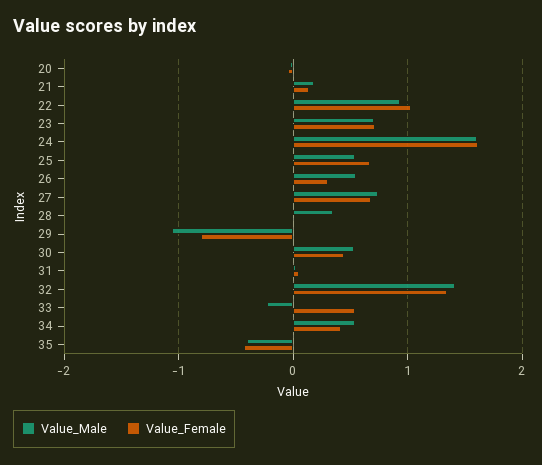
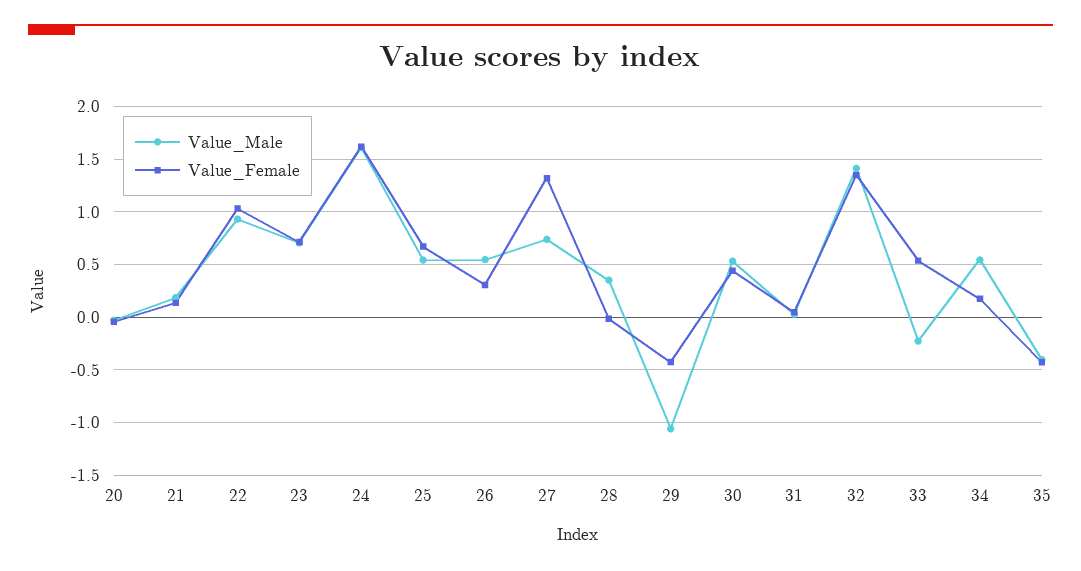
  {
    "Value_Male": {
      "20": 0,
      "21": 0.2,
      "22": 0.9,
      "23": 0.7,
      "24": 1.6,
      "25": 0.5,
      "26": 0.5,
      "27": 0.7,
      "28": 0.4,
      "29": -1.1,
      "30": 0.5,
      "31": 0,
      "32": 1.4,
      "33": -0.2,
      "34": 0.5,
      "35": -0.4
    },
    "Value_Female": {
      "20": 0,
      "21": 0.1,
      "22": 1,
      "23": 0.7,
      "24": 1.6,
      "25": 0.7,
      "26": 0.3,
-     "27": 0.7,
+     "27": 1.3,
      "28": 0,
-     "29": -0.8,
+     "29": -0.4,
      "30": 0.4,
      "31": 0,
      "32": 1.3,
      "33": 0.5,
-     "34": 0.4,
+     "34": 0.2,
      "35": -0.4
    }
  }

